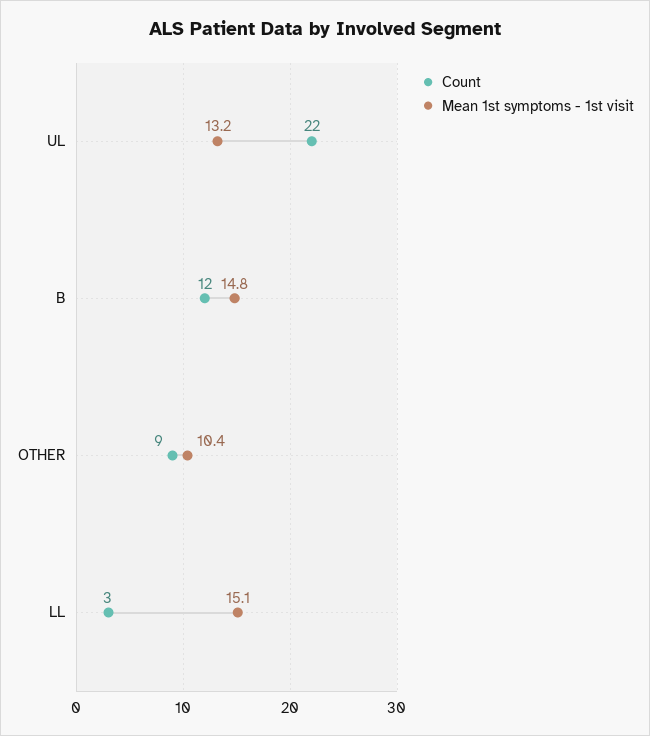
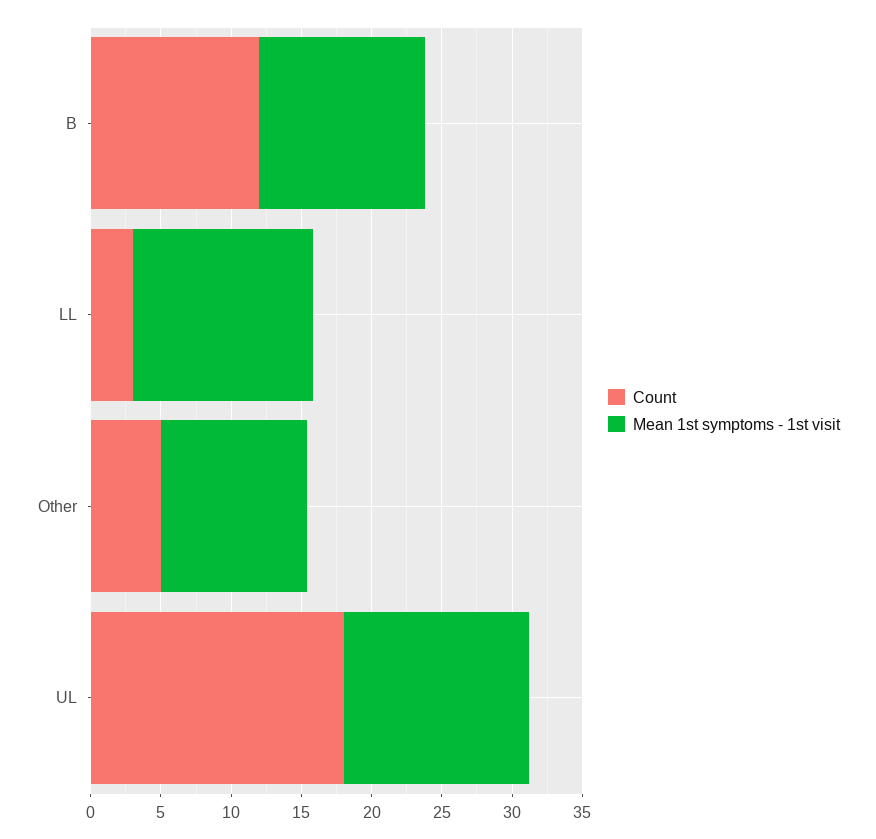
  {
    "Count": {
-     "UL": 22,
+     "UL": 18,
      "B": 12,
-     "OTHER": 9,
+     "OTHER": 5,
      "LL": 3
    },
    "Mean 1st symptoms - 1st visit": {
      "UL": 13.2,
-     "B": 14.8,
+     "B": 12,
      "OTHER": 10.4,
-     "LL": 15.1
+     "LL": 13
    }
  }

